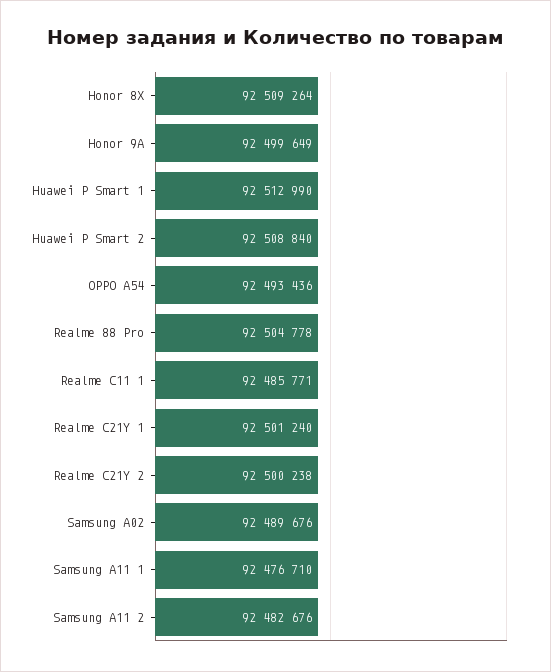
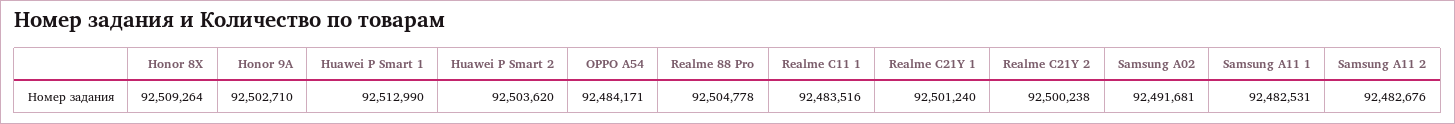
  {
    "Honor 8X": 92509264,
-   "Honor 9A": 92499649,
+   "Honor 9A": 92502710,
    "Huawei P Smart 1": 92512990,
-   "Huawei P Smart 2": 92508840,
+   "Huawei P Smart 2": 92503620,
-   "OPPO A54": 92493436,
+   "OPPO A54": 92484171,
    "Realme 88 Pro": 92504778,
-   "Realme C11 1": 92485771,
+   "Realme C11 1": 92483516,
    "Realme C21Y 1": 92501240,
    "Realme C21Y 2": 92500238,
-   "Samsung A02": 92489676,
+   "Samsung A02": 92491681,
-   "Samsung A11 1": 92476710,
+   "Samsung A11 1": 92482531,
    "Samsung A11 2": 92482676
  }

